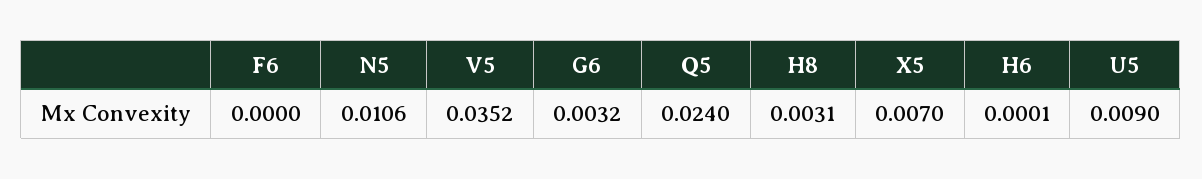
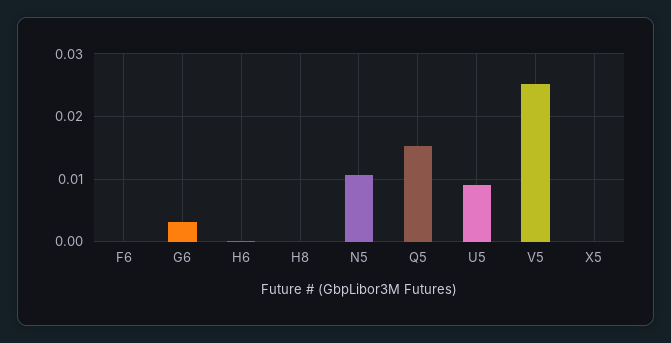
  {
    "F6": 0,
    "N5": 0.0106,
-   "V5": 0.0352,
+   "V5": 0.025,
    "G6": 0.0032,
-   "Q5": 0.024,
+   "Q5": 0.015,
-   "H8": 0.0031,
+   "H8": 0,
-   "X5": 0.007,
+   "X5": 0,
    "H6": 0.0001,
    "U5": 0.009
  }

